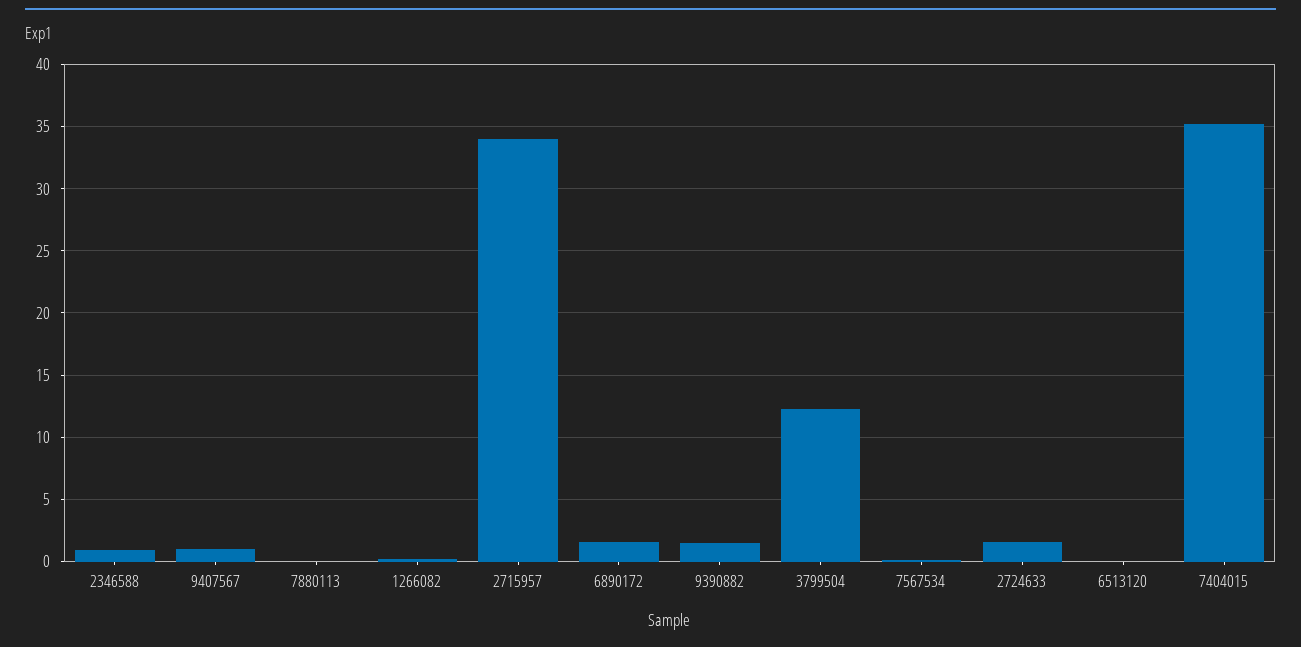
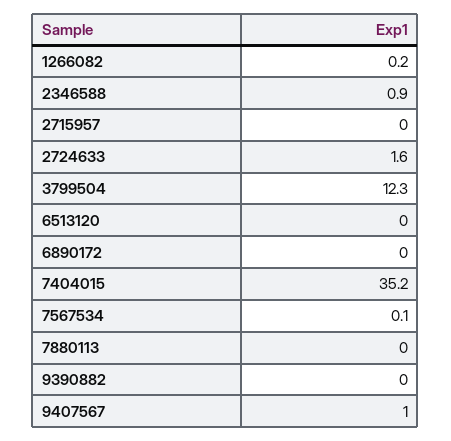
  {
    "2346588": 0.9,
    "9407567": 1,
    "7880113": 0,
    "1266082": 0.2,
-   "2715957": 34,
+   "2715957": 0,
-   "6890172": 1.5,
+   "6890172": 0,
-   "9390882": 1.5,
+   "9390882": 0,
    "3799504": 12.3,
    "7567534": 0.1,
    "2724633": 1.6,
    "6513120": 0,
    "7404015": 35.2
  }

